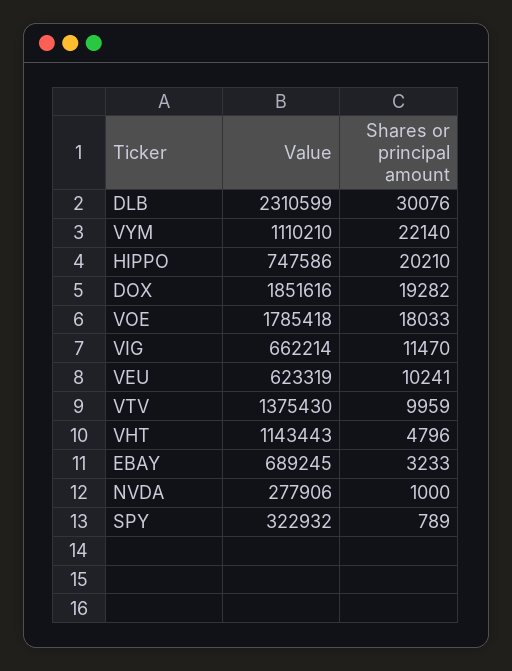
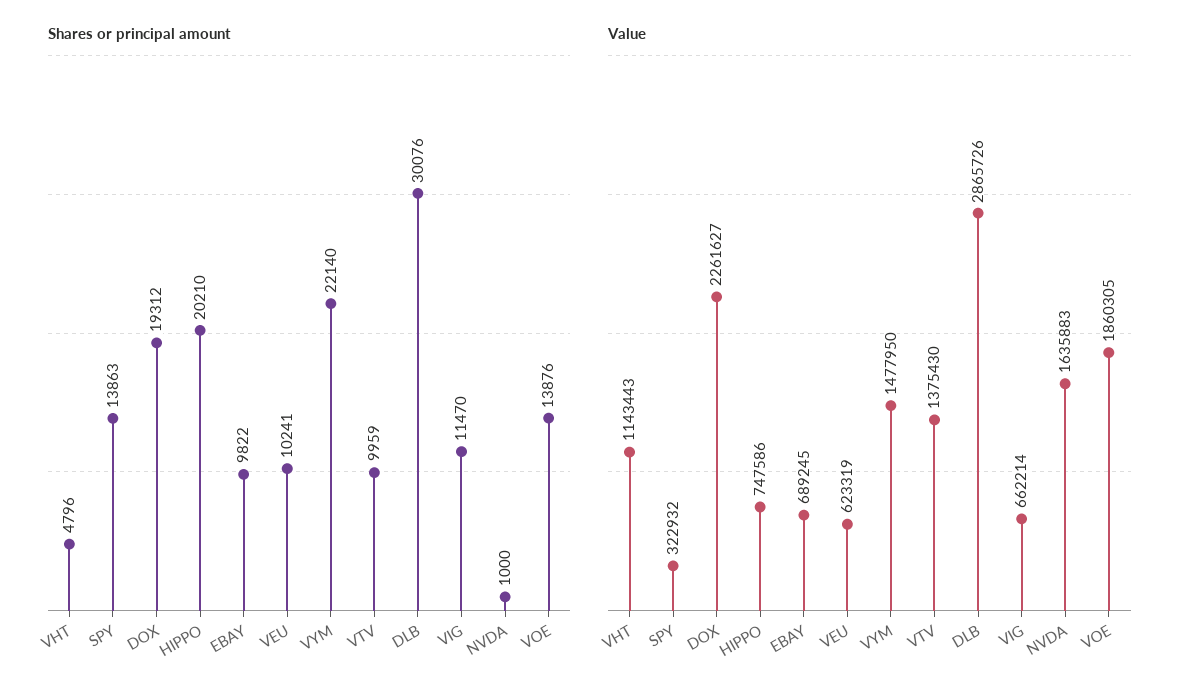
  {
    "Value": {
-     "DLB": 2310599,
+     "DLB": 2865726,
-     "VYM": 1110210,
+     "VYM": 1477950,
      "HIPPO": 747586,
-     "DOX": 1851616,
+     "DOX": 2261627,
-     "VOE": 1785418,
+     "VOE": 1860305,
      "VIG": 662214,
      "VEU": 623319,
      "VTV": 1375430,
      "VHT": 1143443,
      "EBAY": 689245,
-     "NVDA": 277906,
+     "NVDA": 1635883,
      "SPY": 322932
    },
    "Shares or principal amount": {
      "DLB": 30076,
      "VYM": 22140,
      "HIPPO": 20210,
-     "DOX": 19282,
+     "DOX": 19312,
-     "VOE": 18033,
+     "VOE": 13876,
      "VIG": 11470,
      "VEU": 10241,
      "VTV": 9959,
      "VHT": 4796,
-     "EBAY": 3233,
+     "EBAY": 9822,
      "NVDA": 1000,
-     "SPY": 789
+     "SPY": 13863
    }
  }

